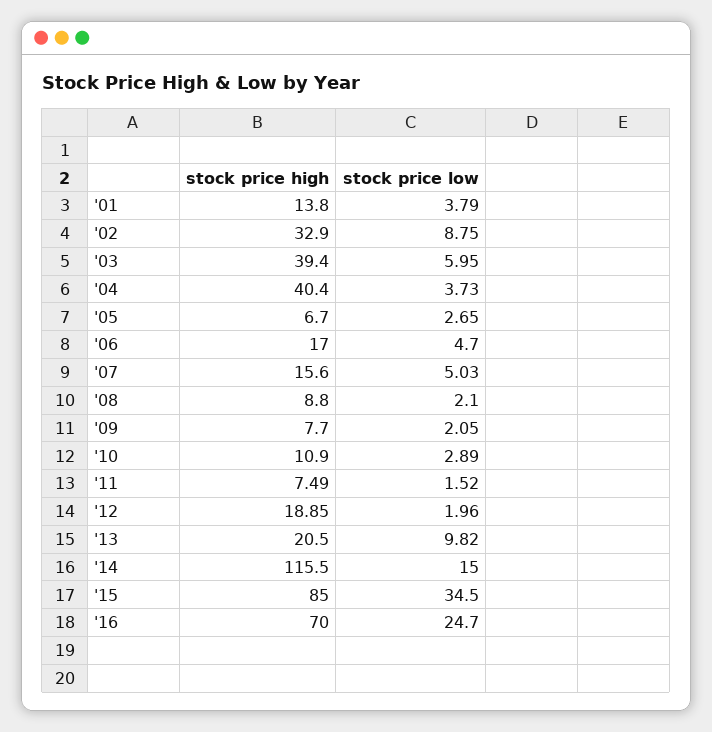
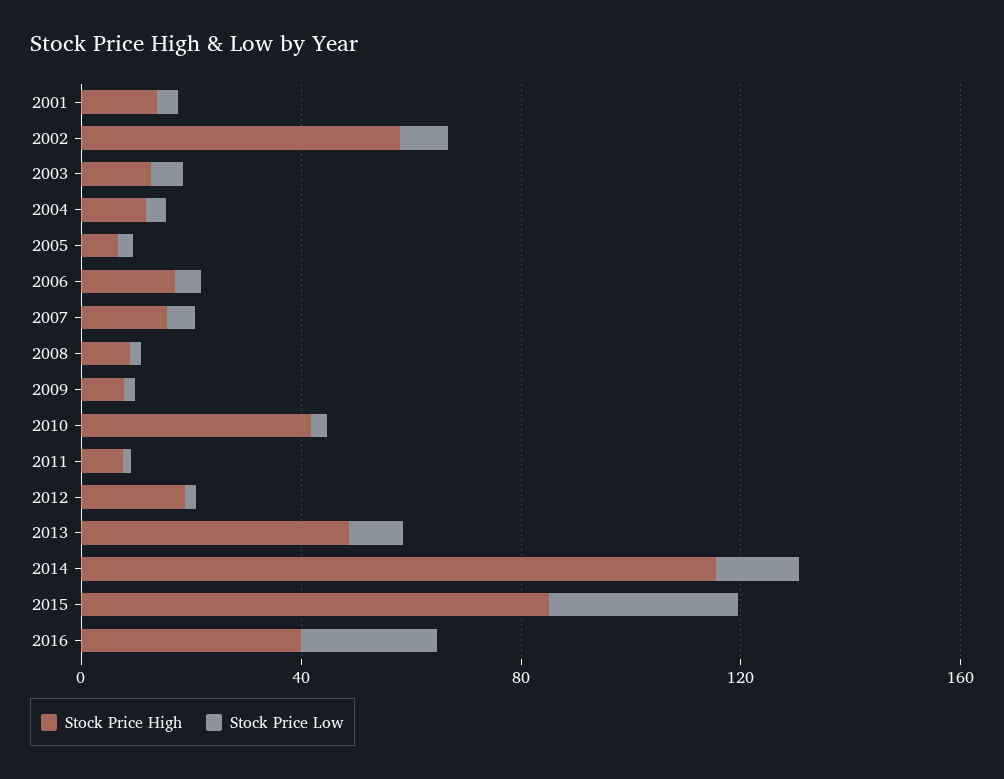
  {
    "stock price high": {
      "'01": 13.8,
-     "'02": 32.9,
+     "'02": 60,
-     "'03": 39.4,
+     "'03": 10,
-     "'04": 40.4,
+     "'04": 10,
      "'05": 6.7,
      "'06": 17,
      "'07": 15.6,
      "'08": 8.8,
      "'09": 7.7,
-     "'10": 10.9,
+     "'10": 40,
      "'11": 7.49,
      "'12": 18.85,
-     "'13": 20.5,
+     "'13": 50,
      "'14": 115.5,
      "'15": 85,
-     "'16": 70
+     "'16": 40
    },
    "stock price low": {
      "'01": 3.79,
      "'02": 8.75,
      "'03": 5.95,
      "'04": 3.73,
      "'05": 2.65,
      "'06": 4.7,
      "'07": 5.03,
      "'08": 2.1,
      "'09": 2.05,
      "'10": 2.89,
      "'11": 1.52,
      "'12": 1.96,
      "'13": 9.82,
      "'14": 15,
      "'15": 34.5,
      "'16": 24.7
    }
  }

